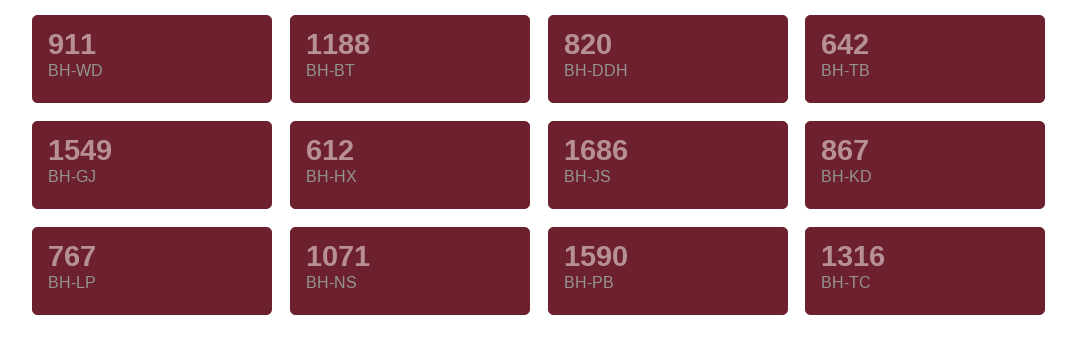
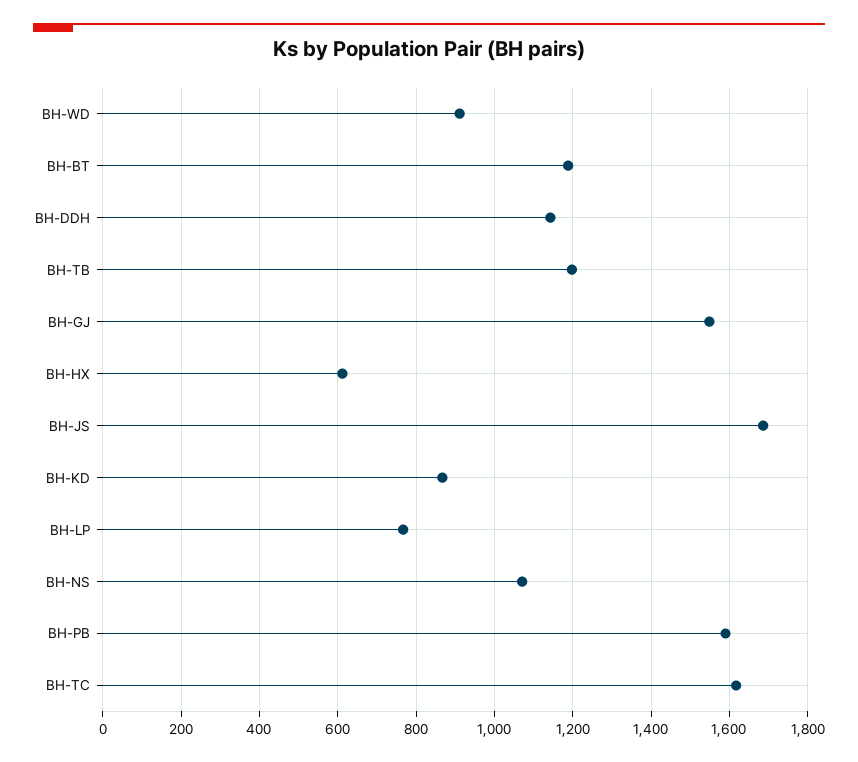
  {
    "BH-WD": 911,
    "BH-BT": 1188,
-   "BH-DDH": 820,
+   "BH-DDH": 1140,
-   "BH-TB": 642,
+   "BH-TB": 1200,
    "BH-GJ": 1549,
    "BH-HX": 612,
    "BH-JS": 1686,
    "BH-KD": 867,
    "BH-LP": 767,
    "BH-NS": 1071,
    "BH-PB": 1590,
-   "BH-TC": 1316
+   "BH-TC": 1620
  }

